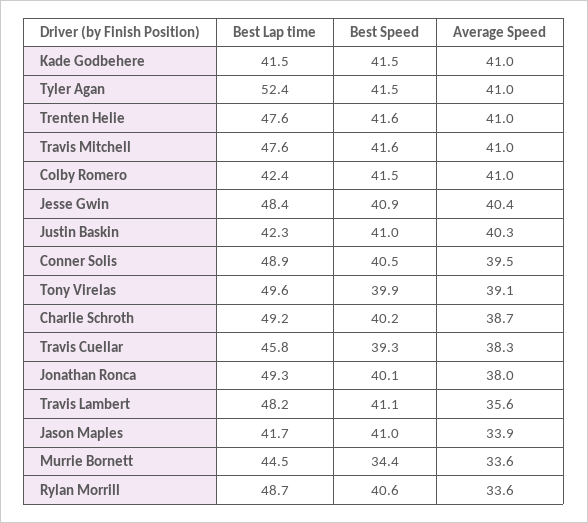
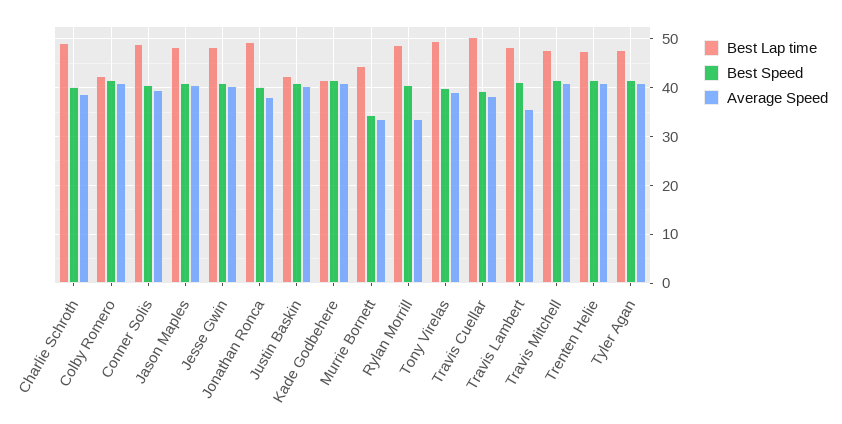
  {
    "Best Lap time": {
      "Kade Godbehere": 41.5,
-     "Tyler Agan": 52.4,
+     "Tyler Agan": 48,
      "Trenten Helie": 47.6,
      "Travis Mitchell": 47.6,
      "Colby Romero": 42.4,
      "Jesse Gwin": 48.4,
      "Justin Baskin": 42.3,
      "Conner Solis": 48.9,
      "Tony Virelas": 49.6,
      "Charlie Schroth": 49.2,
-     "Travis Cuellar": 45.8,
+     "Travis Cuellar": 50,
      "Jonathan Ronca": 49.3,
      "Travis Lambert": 48.2,
-     "Jason Maples": 41.7,
+     "Jason Maples": 48,
      "Murrie Bornett": 44.5,
      "Rylan Morrill": 48.7
    },
    "Best Speed": {
      "Kade Godbehere": 41.5,
      "Tyler Agan": 41.5,
      "Trenten Helie": 41.6,
      "Travis Mitchell": 41.6,
      "Colby Romero": 41.5,
      "Jesse Gwin": 40.9,
      "Justin Baskin": 41,
      "Conner Solis": 40.5,
      "Tony Virelas": 39.9,
      "Charlie Schroth": 40.2,
      "Travis Cuellar": 39.3,
      "Jonathan Ronca": 40.1,
      "Travis Lambert": 41.1,
      "Jason Maples": 41,
      "Murrie Bornett": 34.4,
      "Rylan Morrill": 40.6
    },
    "Average Speed": {
      "Kade Godbehere": 41,
      "Tyler Agan": 41,
      "Trenten Helie": 41,
      "Travis Mitchell": 41,
      "Colby Romero": 41,
      "Jesse Gwin": 40.4,
      "Justin Baskin": 40.3,
      "Conner Solis": 39.5,
      "Tony Virelas": 39.1,
      "Charlie Schroth": 38.7,
      "Travis Cuellar": 38.3,
      "Jonathan Ronca": 38,
      "Travis Lambert": 35.6,
-     "Jason Maples": 33.9,
+     "Jason Maples": 40,
      "Murrie Bornett": 33.6,
      "Rylan Morrill": 33.6
    }
  }

